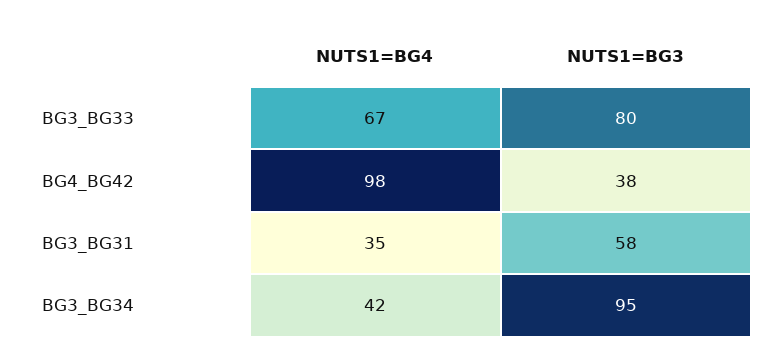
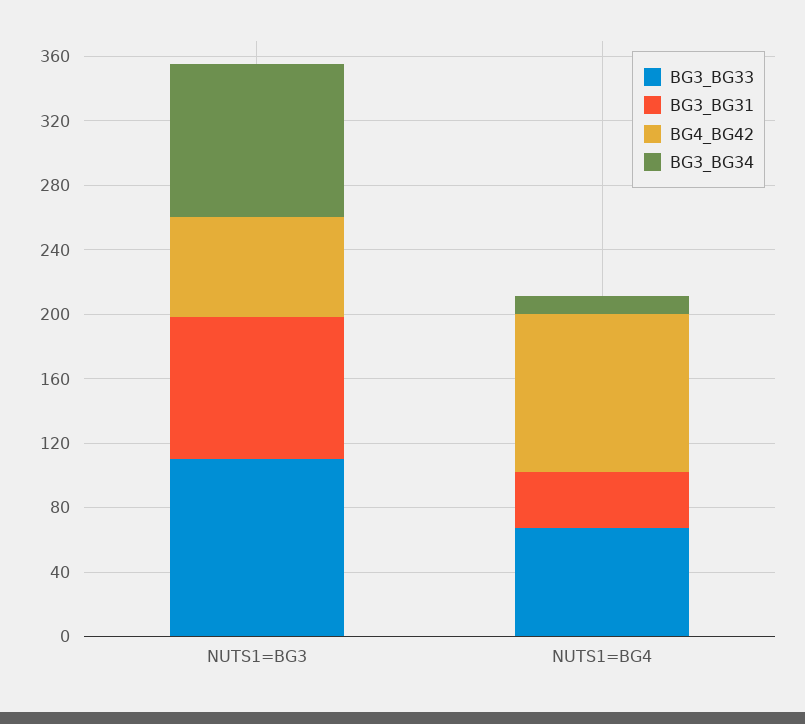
  {
    "BG3_BG33": {
      "NUTS1=BG4": 67,
-     "NUTS1=BG3": 80
+     "NUTS1=BG3": 110
    },
    "BG4_BG42": {
      "NUTS1=BG4": 98,
-     "NUTS1=BG3": 38
+     "NUTS1=BG3": 60
    },
    "BG3_BG31": {
      "NUTS1=BG4": 35,
-     "NUTS1=BG3": 58
+     "NUTS1=BG3": 90
    },
    "BG3_BG34": {
-     "NUTS1=BG4": 42,
+     "NUTS1=BG4": 10,
      "NUTS1=BG3": 95
    }
  }

